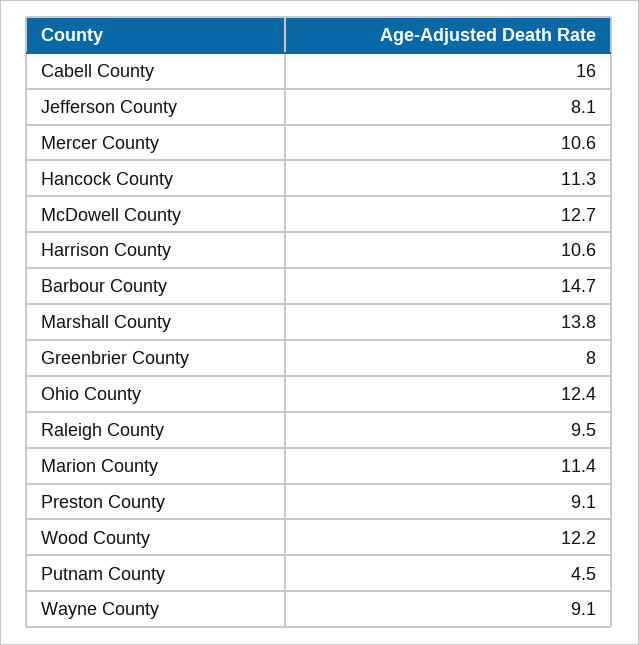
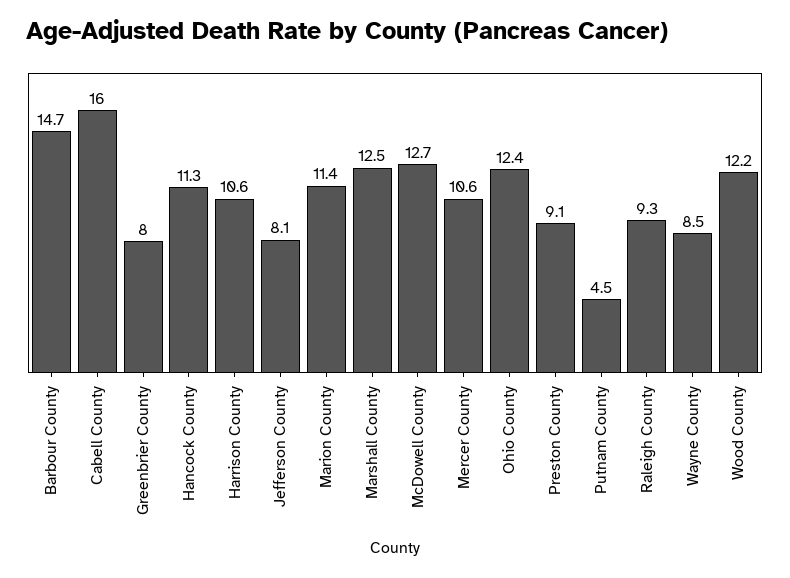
  {
    "Cabell County": 16,
    "Jefferson County": 8.1,
    "Mercer County": 10.6,
    "Hancock County": 11.3,
    "McDowell County": 12.7,
    "Harrison County": 10.6,
    "Barbour County": 14.7,
-   "Marshall County": 13.8,
+   "Marshall County": 12.5,
    "Greenbrier County": 8,
    "Ohio County": 12.4,
-   "Raleigh County": 9.5,
+   "Raleigh County": 9.3,
    "Marion County": 11.4,
    "Preston County": 9.1,
    "Wood County": 12.2,
    "Putnam County": 4.5,
-   "Wayne County": 9.1
+   "Wayne County": 8.5
  }

